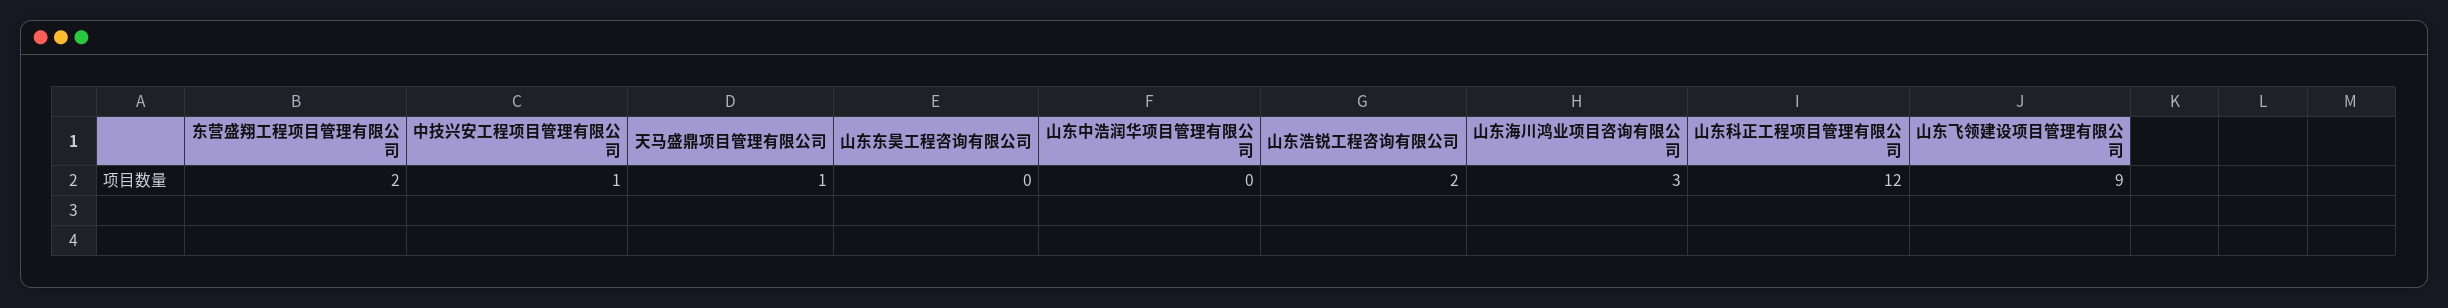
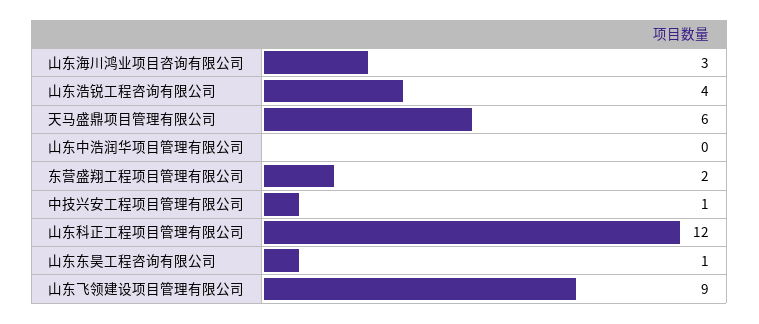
  {
    "东营盛翔工程项目管理有限公司": 2,
    "中技兴安工程项目管理有限公司": 1,
-   "天马盛鼎项目管理有限公司": 1,
+   "天马盛鼎项目管理有限公司": 6,
-   "山东东昊工程咨询有限公司": 0,
+   "山东东昊工程咨询有限公司": 1,
    "山东中浩润华项目管理有限公司": 0,
-   "山东浩锐工程咨询有限公司": 2,
+   "山东浩锐工程咨询有限公司": 4,
    "山东海川鸿业项目咨询有限公司": 3,
    "山东科正工程项目管理有限公司": 12,
    "山东飞领建设项目管理有限公司": 9
  }

